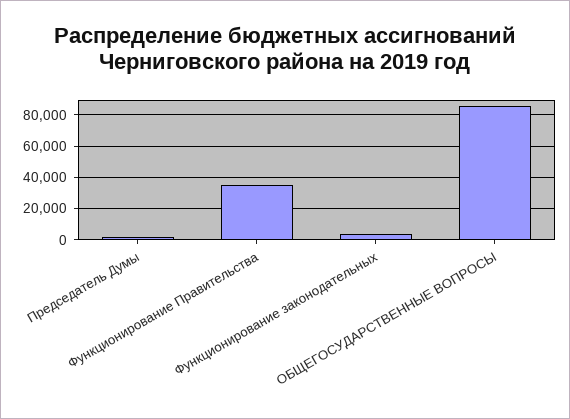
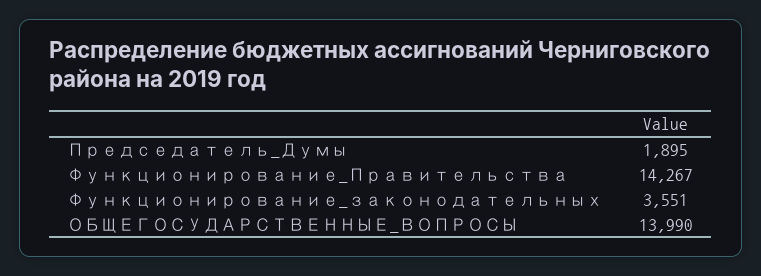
  {
    "Председатель Думы": 1895,
-   "Функционирование Правительства": 35000,
+   "Функционирование Правительства": 14267,
    "Функционирование законодательных": 3551,
-   "ОБЩЕГОСУДАРСТВЕННЫЕ ВОПРОСЫ": 85000
+   "ОБЩЕГОСУДАРСТВЕННЫЕ ВОПРОСЫ": 13990
  }

